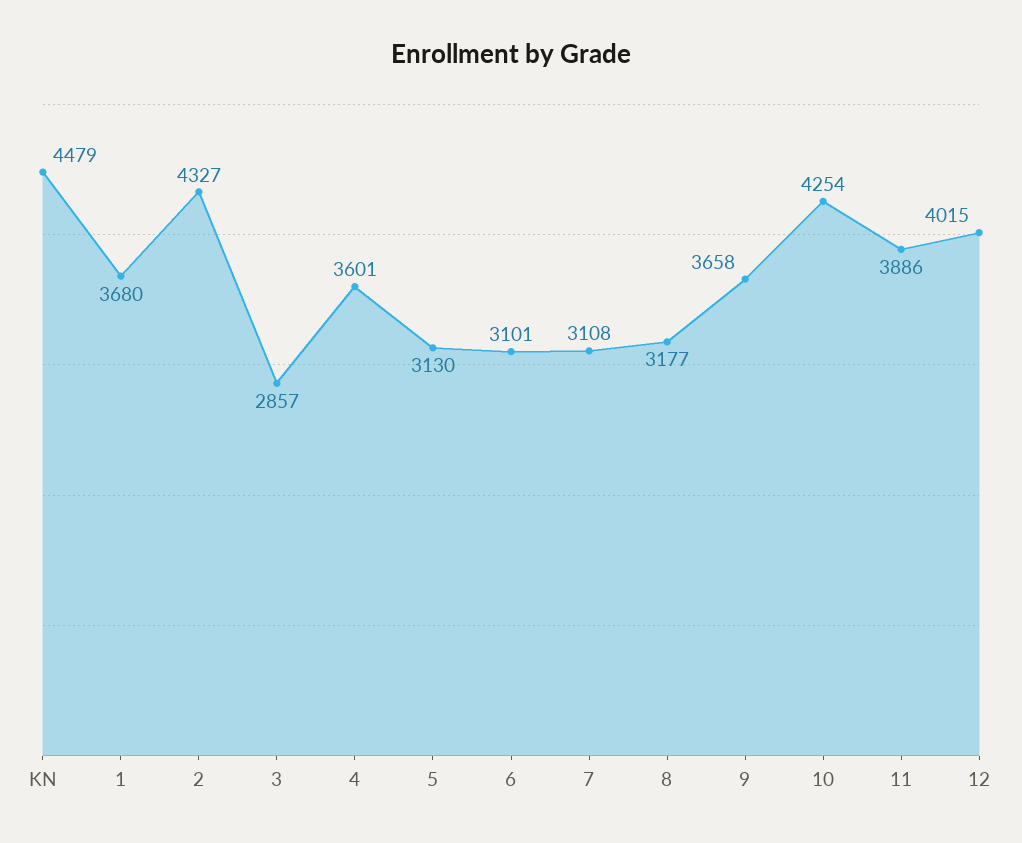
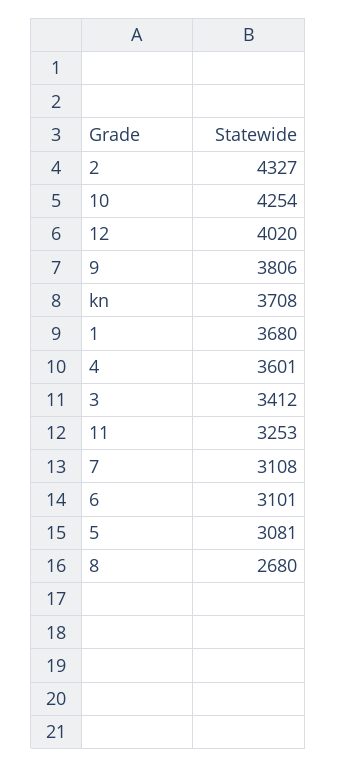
  {
-   "KN": 4479,
+   "KN": 3708,
    "1": 3680,
    "2": 4327,
-   "3": 2857,
+   "3": 3412,
    "4": 3601,
-   "5": 3130,
+   "5": 3081,
    "6": 3101,
    "7": 3108,
-   "8": 3177,
+   "8": 2680,
-   "9": 3658,
+   "9": 3806,
    "10": 4254,
-   "11": 3886,
+   "11": 3253,
-   "12": 4015
+   "12": 4020
  }

